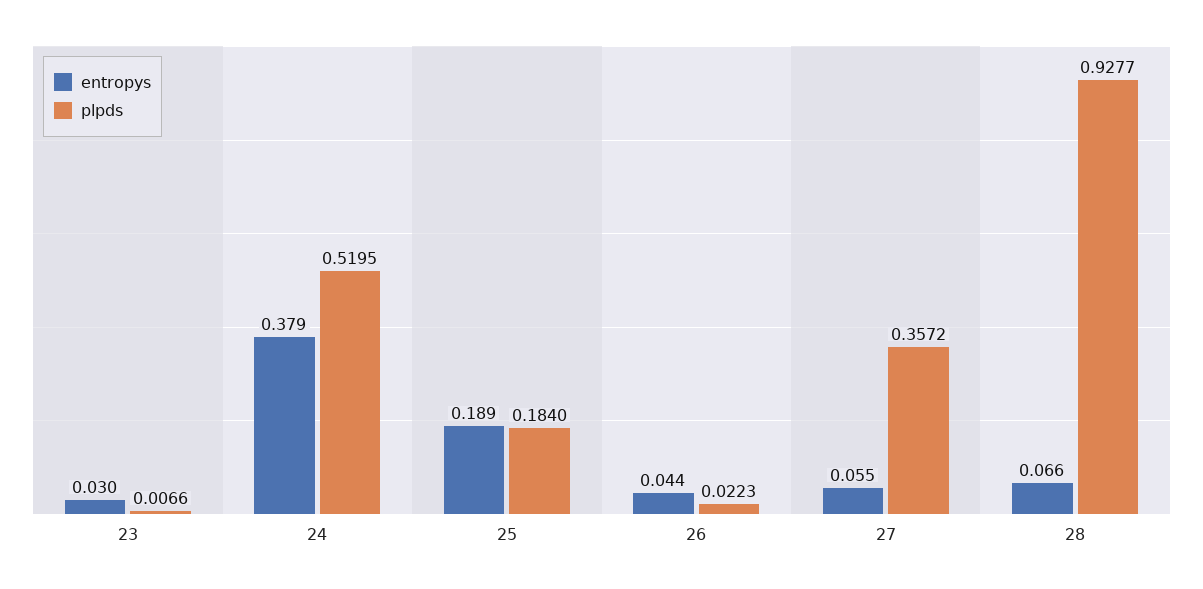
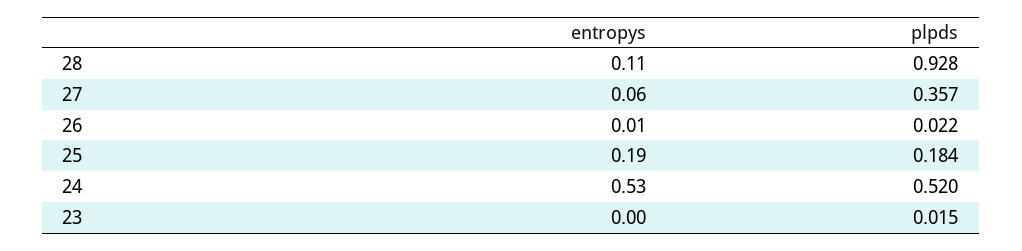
  {
    "entropys": {
-     "23": 0.03,
+     "23": 0,
-     "24": 0.379,
+     "24": 0.53,
      "25": 0.189,
-     "26": 0.044,
+     "26": 0.01,
      "27": 0.055,
-     "28": 0.066
+     "28": 0.11
    },
    "plpds": {
-     "23": 0.0066,
+     "23": 0.015,
      "24": 0.5195,
      "25": 0.184,
      "26": 0.0223,
      "27": 0.3572,
      "28": 0.9277
    }
  }

